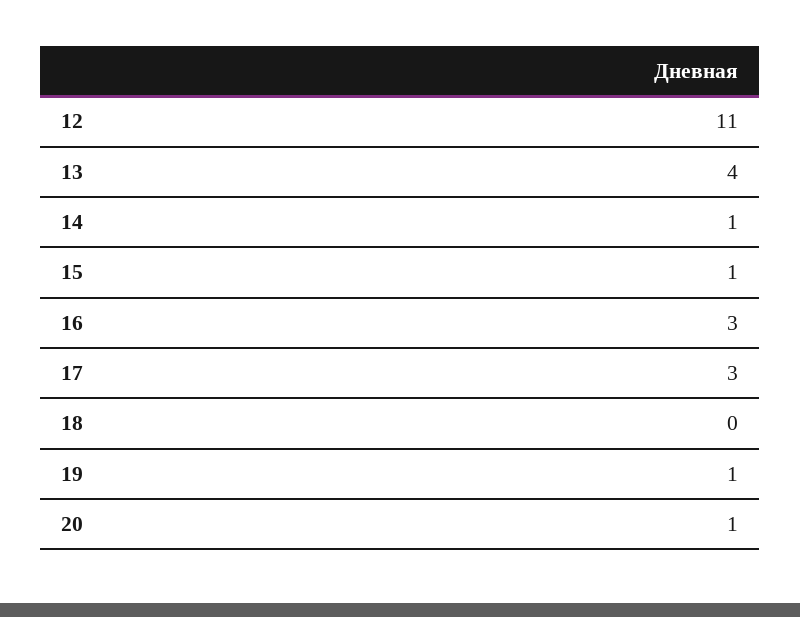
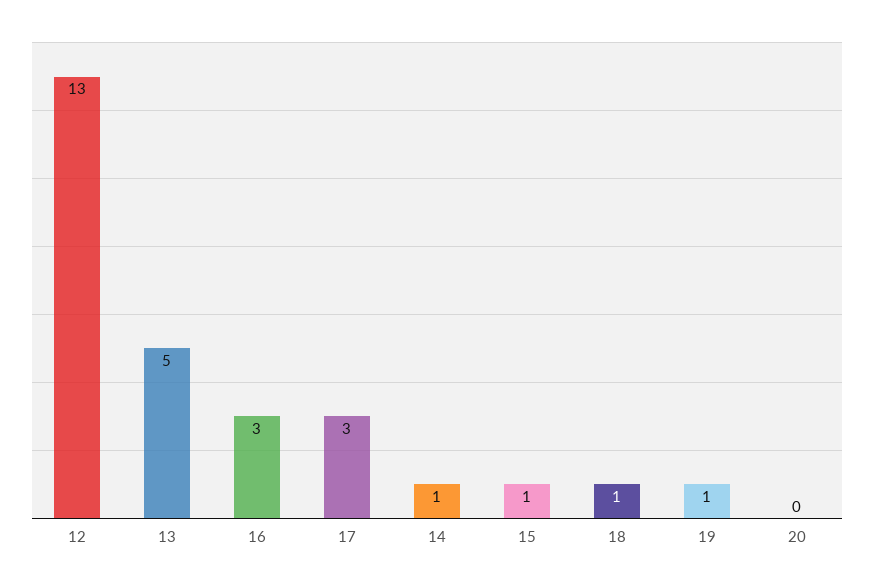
  {
-   "12": 11,
+   "12": 13,
-   "13": 4,
+   "13": 5,
    "14": 1,
    "15": 1,
    "16": 3,
    "17": 3,
-   "18": 0,
+   "18": 1,
    "19": 1,
-   "20": 1
+   "20": 0
  }

